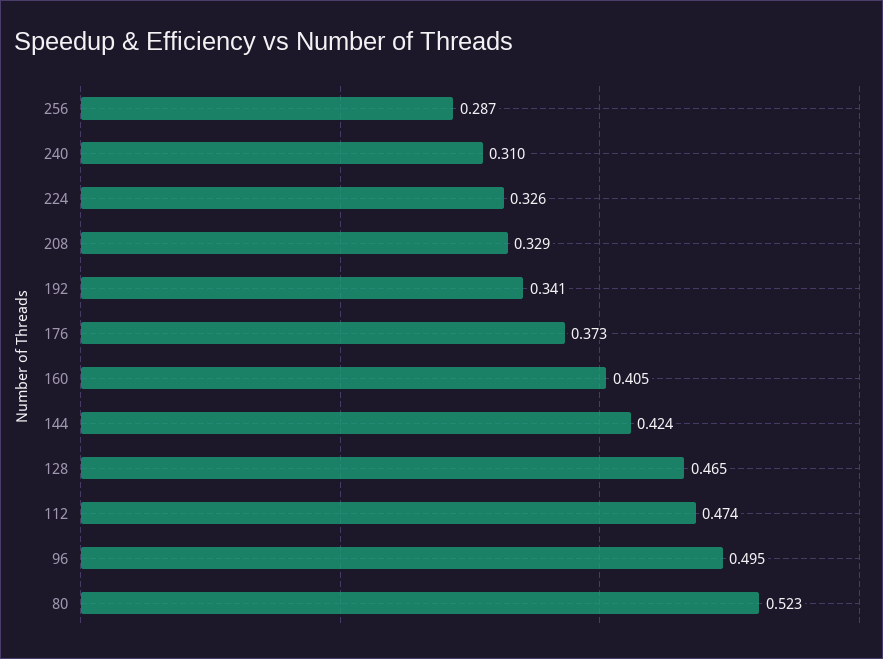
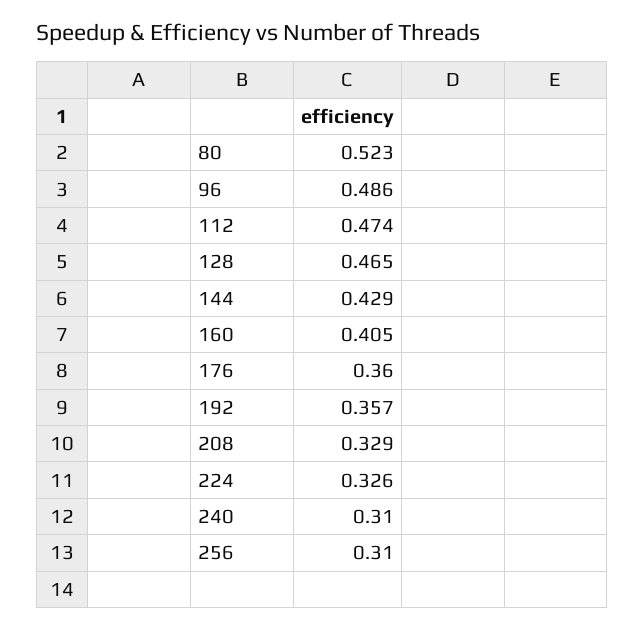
  {
-   "256": 0.287,
+   "256": 0.31,
    "240": 0.31,
    "224": 0.326,
    "208": 0.329,
-   "192": 0.341,
+   "192": 0.357,
-   "176": 0.373,
+   "176": 0.36,
    "160": 0.405,
-   "144": 0.424,
+   "144": 0.429,
    "128": 0.465,
    "112": 0.474,
-   "96": 0.495,
+   "96": 0.486,
    "80": 0.523
  }

